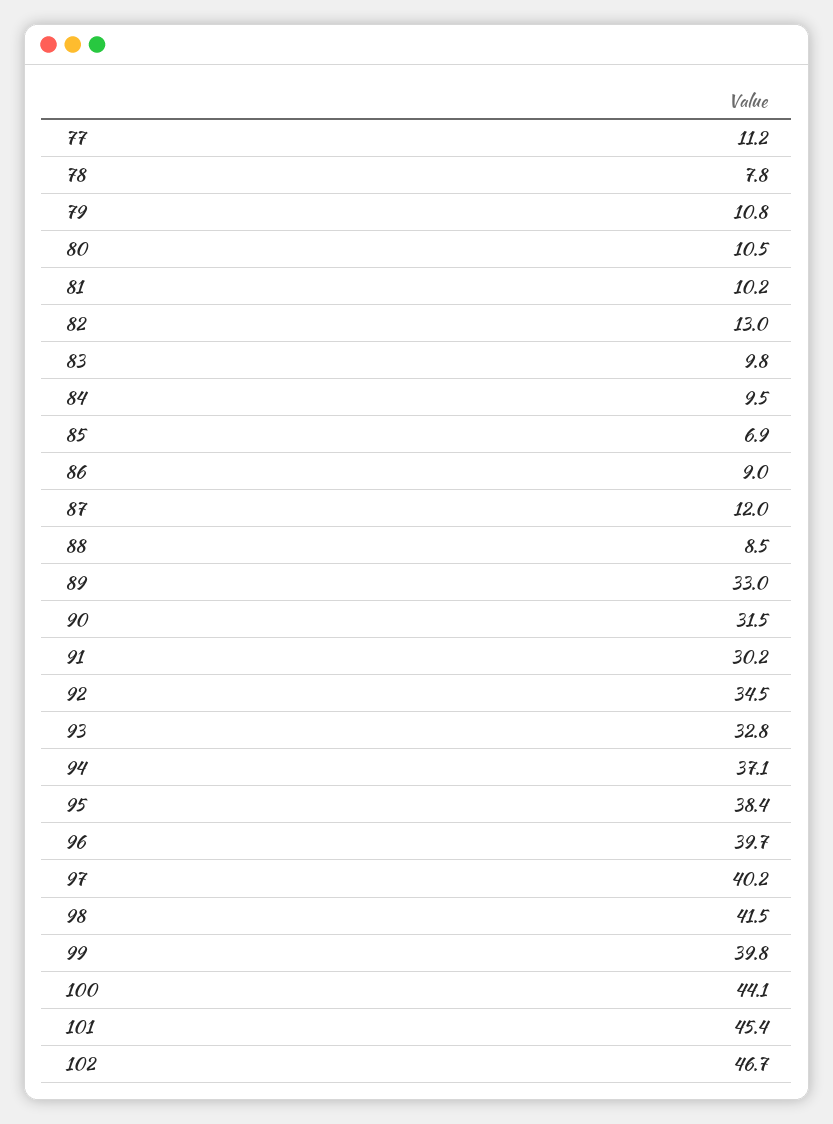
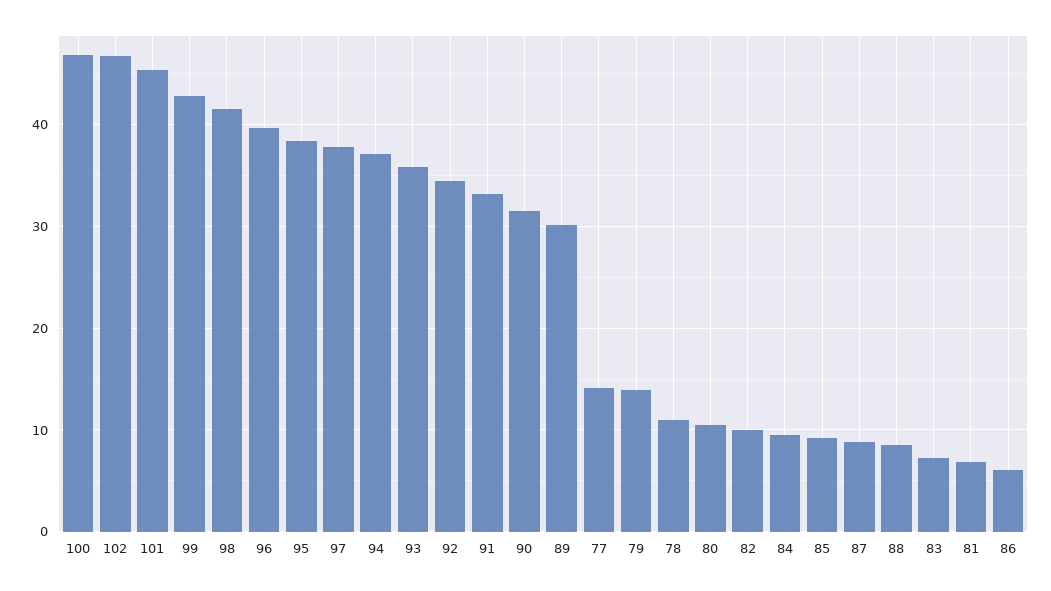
  {
-   "77": 11.2,
+   "77": 14,
-   "78": 7.8,
+   "78": 11,
-   "79": 10.8,
+   "79": 14,
    "80": 10.5,
-   "81": 10.2,
+   "81": 7,
-   "82": 13,
+   "82": 10,
-   "83": 9.8,
+   "83": 7,
    "84": 9.5,
-   "85": 6.9,
+   "85": 9,
-   "86": 9,
+   "86": 6,
-   "87": 12,
+   "87": 9,
    "88": 8.5,
-   "89": 33,
+   "89": 30,
    "90": 31.5,
-   "91": 30.2,
+   "91": 33,
    "92": 34.5,
-   "93": 32.8,
+   "93": 36,
    "94": 37.1,
    "95": 38.4,
    "96": 39.7,
-   "97": 40.2,
+   "97": 38,
    "98": 41.5,
-   "99": 39.8,
+   "99": 43,
-   "100": 44.1,
+   "100": 47,
    "101": 45.4,
    "102": 46.7
  }

